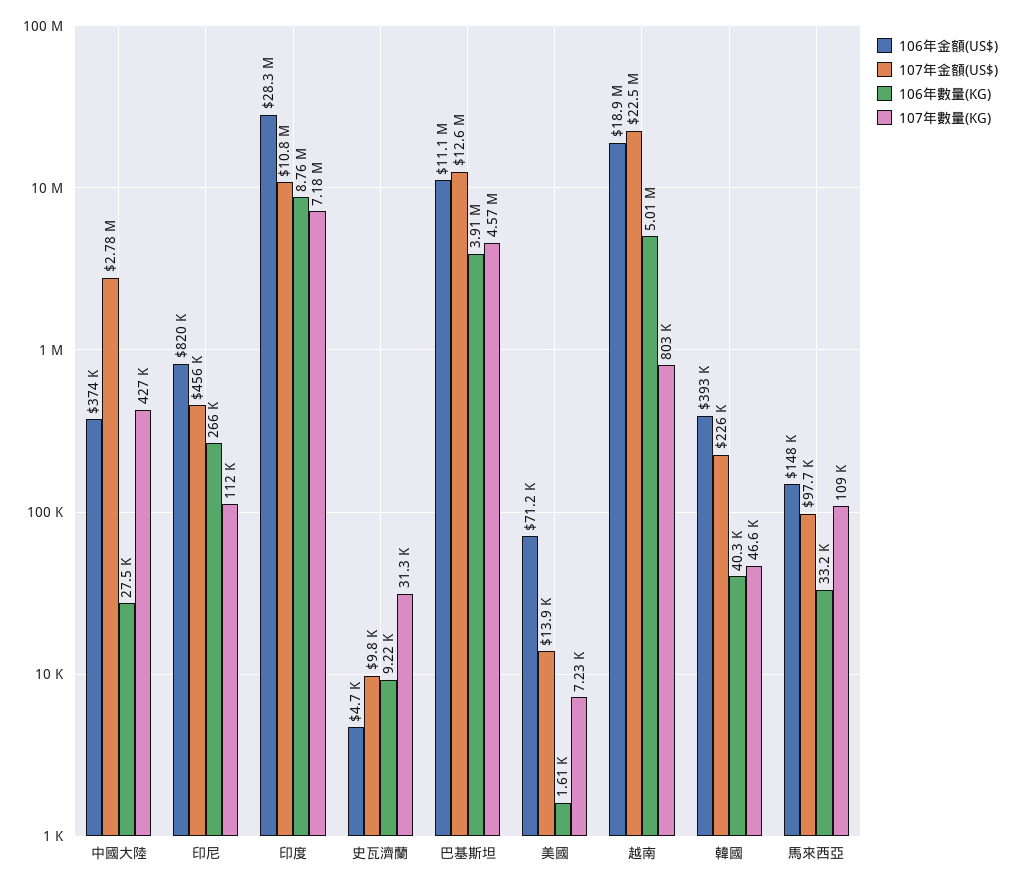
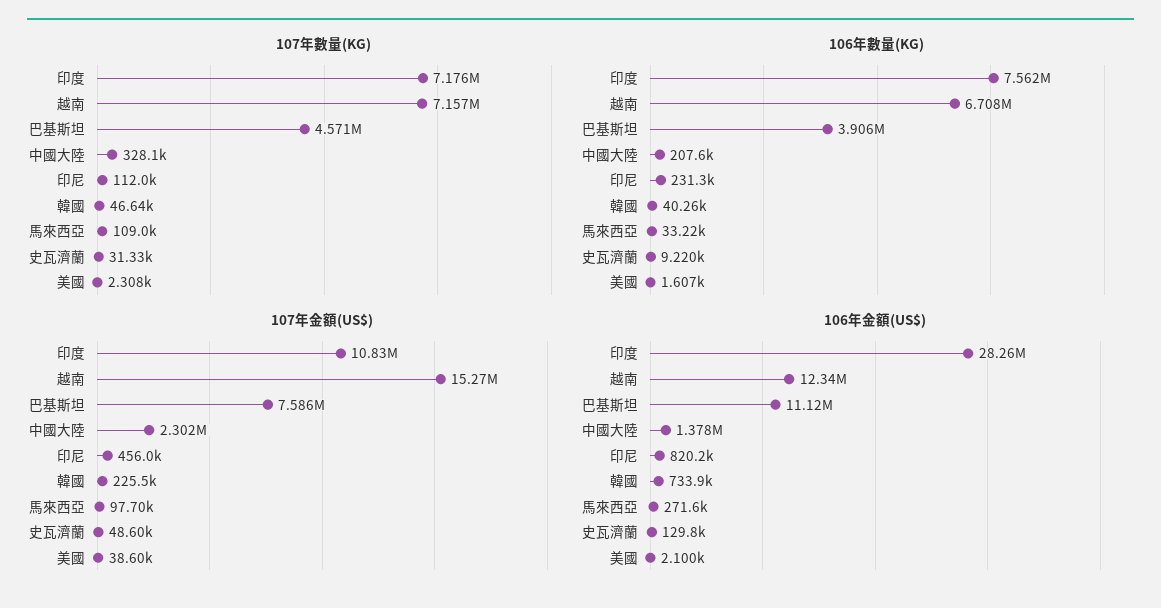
  {
    "106年金額(US$)": {
-     "中國大陸": 374000,
+     "中國大陸": 1378000,
      "印尼": 820200,
      "印度": 28260000,
-     "史瓦濟蘭": 4700,
+     "史瓦濟蘭": 129800,
      "巴基斯坦": 11120000,
-     "美國": 71200,
+     "美國": 2100,
-     "越南": 18900000,
+     "越南": 12340000,
-     "韓國": 393000,
+     "韓國": 733900,
-     "馬來西亞": 148000
+     "馬來西亞": 271600
    },
    "107年金額(US$)": {
-     "中國大陸": 2780000,
+     "中國大陸": 2302000,
      "印尼": 456000,
      "印度": 10830000,
-     "史瓦濟蘭": 9800,
+     "史瓦濟蘭": 48600,
-     "巴基斯坦": 12600000,
+     "巴基斯坦": 7586000,
-     "美國": 13900,
+     "美國": 38600,
-     "越南": 22500000,
+     "越南": 15270000,
      "韓國": 225500,
      "馬來西亞": 97700
    },
    "106年數量(KG)": {
-     "中國大陸": 27500,
+     "中國大陸": 207600,
-     "印尼": 266000,
+     "印尼": 231300,
-     "印度": 8760000,
+     "印度": 7562000,
      "史瓦濟蘭": 9220,
      "巴基斯坦": 3906000,
      "美國": 1607,
-     "越南": 5010000,
+     "越南": 6708000,
      "韓國": 40260,
      "馬來西亞": 33220
    },
    "107年數量(KG)": {
-     "中國大陸": 427000,
+     "中國大陸": 328100,
      "印尼": 112000,
      "印度": 7176000,
      "史瓦濟蘭": 31330,
      "巴基斯坦": 4571000,
-     "美國": 7230,
+     "美國": 2308,
-     "越南": 803000,
+     "越南": 7157000,
      "韓國": 46640,
      "馬來西亞": 109000
    }
  }

